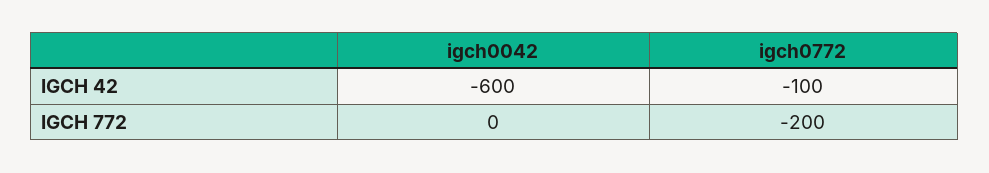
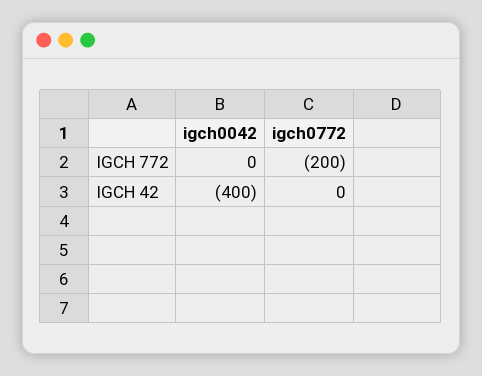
  {
    "igch0042": {
-     "IGCH 42": -600,
+     "IGCH 42": -400,
      "IGCH 772": 0
    },
    "igch0772": {
-     "IGCH 42": -100,
+     "IGCH 42": 0,
      "IGCH 772": -200
    }
  }

